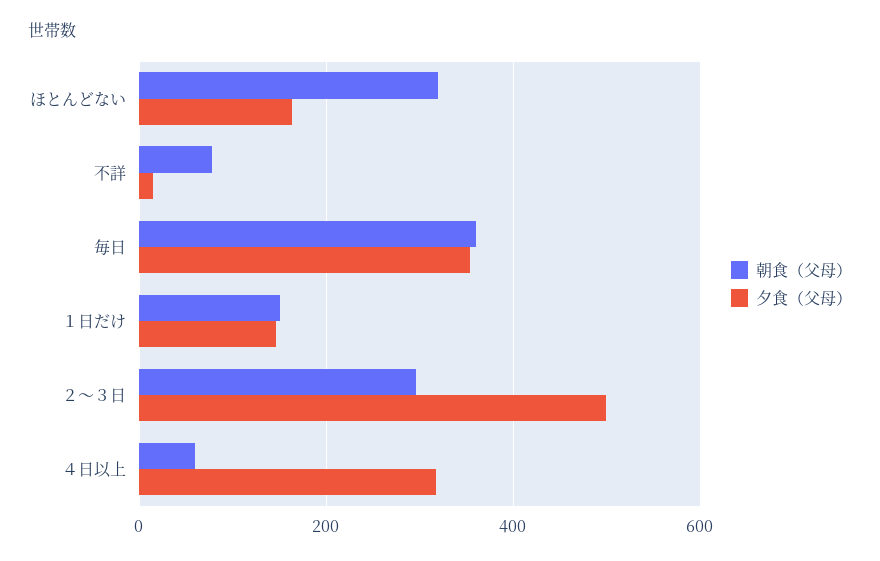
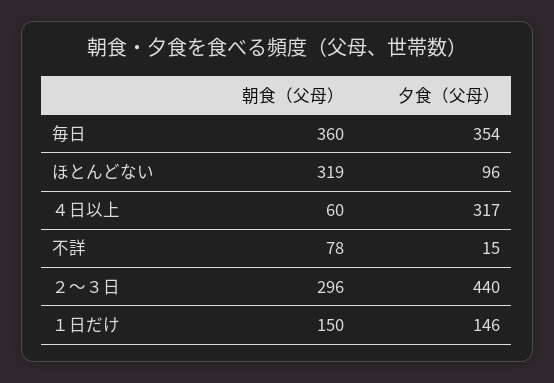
  {
    "朝食（父母）": {
      "ほとんどない": 319,
      "不詳": 78,
      "毎日": 360,
      "１日だけ": 150,
      "２～３日": 296,
      "４日以上": 60
    },
    "夕食（父母）": {
-     "ほとんどない": 160,
+     "ほとんどない": 96,
      "不詳": 15,
      "毎日": 354,
      "１日だけ": 146,
-     "２～３日": 500,
+     "２～３日": 440,
      "４日以上": 317
    }
  }

